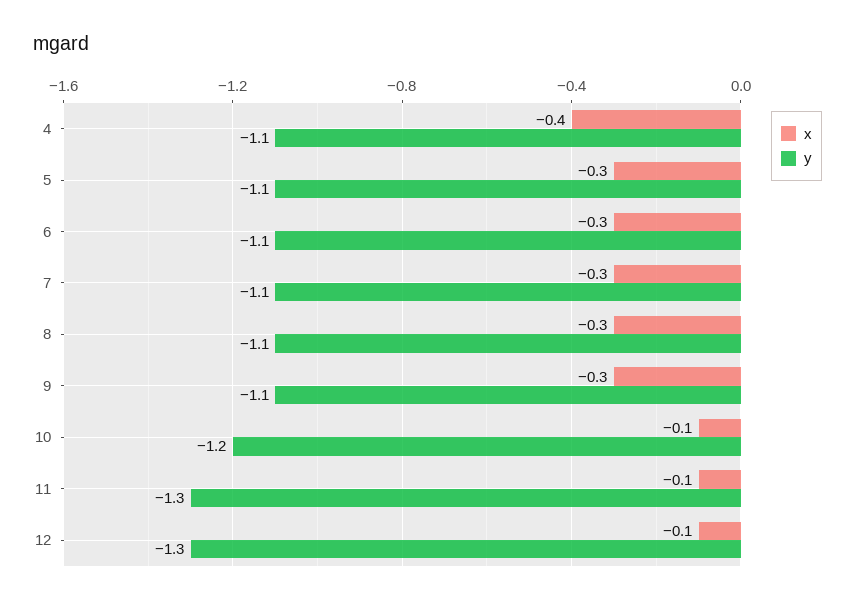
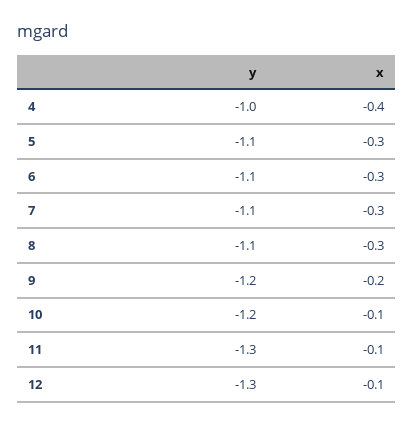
  {
    "x": {
      "4": -0.4,
      "5": -0.3,
      "6": -0.3,
      "7": -0.3,
      "8": -0.3,
-     "9": -0.3,
+     "9": -0.2,
      "10": -0.1,
      "11": -0.1,
      "12": -0.1
    },
    "y": {
-     "4": -1.1,
+     "4": -1,
      "5": -1.1,
      "6": -1.1,
      "7": -1.1,
      "8": -1.1,
-     "9": -1.1,
+     "9": -1.2,
      "10": -1.2,
      "11": -1.3,
      "12": -1.3
    }
  }

